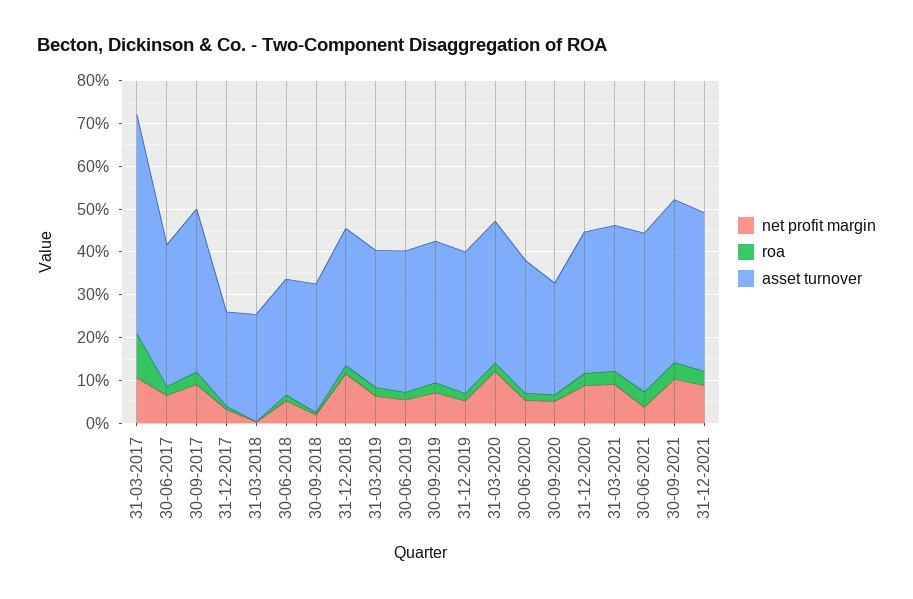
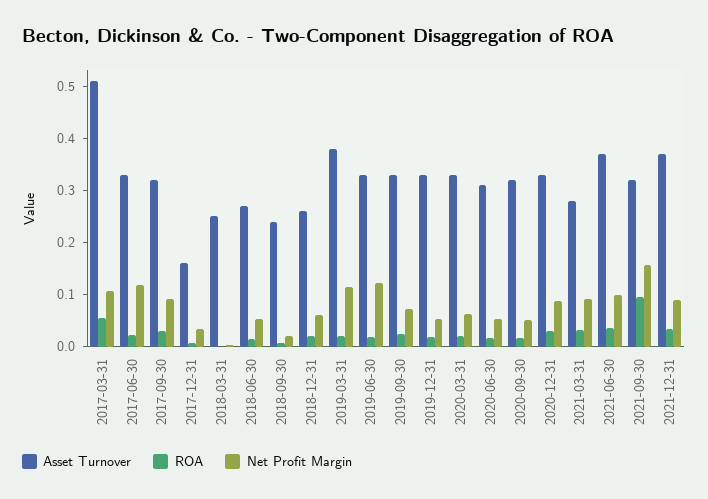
  {
    "net profit margin": {
      "31-03-2017": 0.1,
-     "30-06-2017": 0.06,
+     "30-06-2017": 0.12,
      "30-09-2017": 0.1,
      "31-12-2017": 0.04,
      "31-03-2018": 0,
      "30-06-2018": 0.06,
      "30-09-2018": 0.02,
-     "31-12-2018": 0.12,
+     "31-12-2018": 0.06,
-     "31-03-2019": 0.06,
+     "31-03-2019": 0.12,
-     "30-06-2019": 0.06,
+     "30-06-2019": 0.12,
      "30-09-2019": 0.08,
      "31-12-2019": 0.06,
-     "31-03-2020": 0.12,
+     "31-03-2020": 0.06,
      "30-06-2020": 0.06,
      "30-09-2020": 0.06,
      "31-12-2020": 0.08,
      "31-03-2021": 0.1,
-     "30-06-2021": 0.04,
+     "30-06-2021": 0.1,
-     "30-09-2021": 0.1,
+     "30-09-2021": 0.16,
      "31-12-2021": 0.08
    },
    "roa": {
-     "31-03-2017": 0.1,
+     "31-03-2017": 0.06,
      "30-06-2017": 0.02,
      "30-09-2017": 0.02,
      "31-12-2017": 0,
      "31-03-2018": 0,
      "30-06-2018": 0.02,
      "30-09-2018": 0,
      "31-12-2018": 0.02,
      "31-03-2019": 0.02,
      "30-06-2019": 0.02,
      "30-09-2019": 0.02,
      "31-12-2019": 0.02,
      "31-03-2020": 0.02,
      "30-06-2020": 0.02,
      "30-09-2020": 0.02,
      "31-12-2020": 0.02,
      "31-03-2021": 0.04,
      "30-06-2021": 0.04,
-     "30-09-2021": 0.04,
+     "30-09-2021": 0.1,
      "31-12-2021": 0.04
    },
    "asset turnover": {
      "31-03-2017": 0.52,
      "30-06-2017": 0.34,
-     "30-09-2017": 0.38,
+     "30-09-2017": 0.32,
-     "31-12-2017": 0.22,
+     "31-12-2017": 0.16,
      "31-03-2018": 0.26,
      "30-06-2018": 0.28,
-     "30-09-2018": 0.3,
+     "30-09-2018": 0.24,
-     "31-12-2018": 0.32,
+     "31-12-2018": 0.26,
-     "31-03-2019": 0.32,
+     "31-03-2019": 0.38,
      "30-06-2019": 0.34,
      "30-09-2019": 0.34,
      "31-12-2019": 0.34,
      "31-03-2020": 0.34,
      "30-06-2020": 0.32,
-     "30-09-2020": 0.26,
+     "30-09-2020": 0.32,
      "31-12-2020": 0.34,
-     "31-03-2021": 0.34,
+     "31-03-2021": 0.28,
      "30-06-2021": 0.38,
-     "30-09-2021": 0.38,
+     "30-09-2021": 0.32,
      "31-12-2021": 0.38
    }
  }

